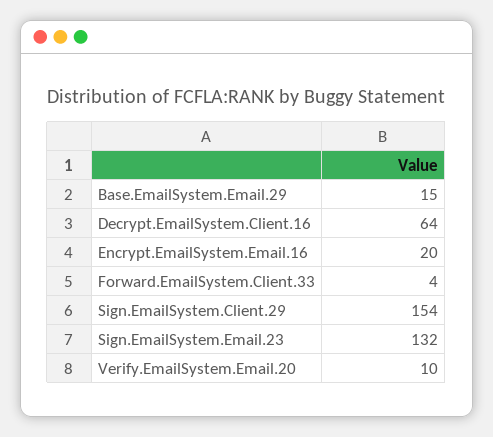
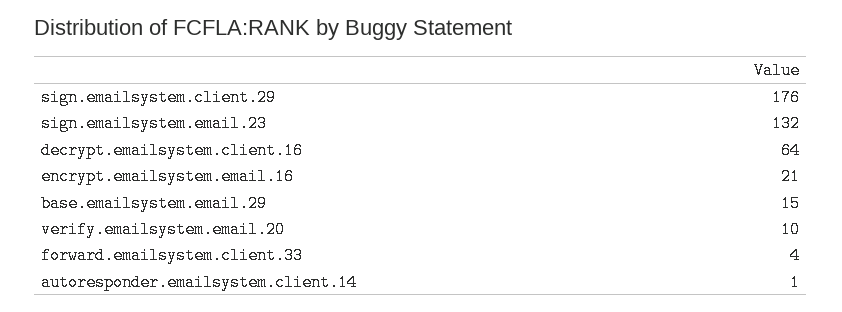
  {
    "Base.EmailSystem.Email.29": 15,
    "Decrypt.EmailSystem.Client.16": 64,
-   "Encrypt.EmailSystem.Email.16": 20,
+   "Encrypt.EmailSystem.Email.16": 21,
    "Forward.EmailSystem.Client.33": 4,
-   "Sign.EmailSystem.Client.29": 154,
+   "Sign.EmailSystem.Client.29": 176,
    "Sign.EmailSystem.Email.23": 132,
-   "Verify.EmailSystem.Email.20": 10
+   "Verify.EmailSystem.Email.20": 10,
+   "autoresponder.emailsystem.client.14": 1
  }

